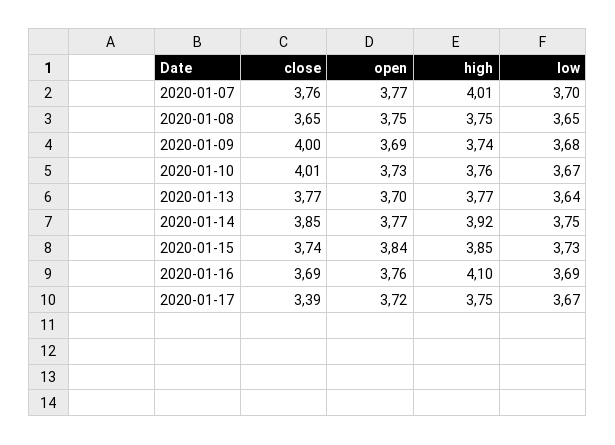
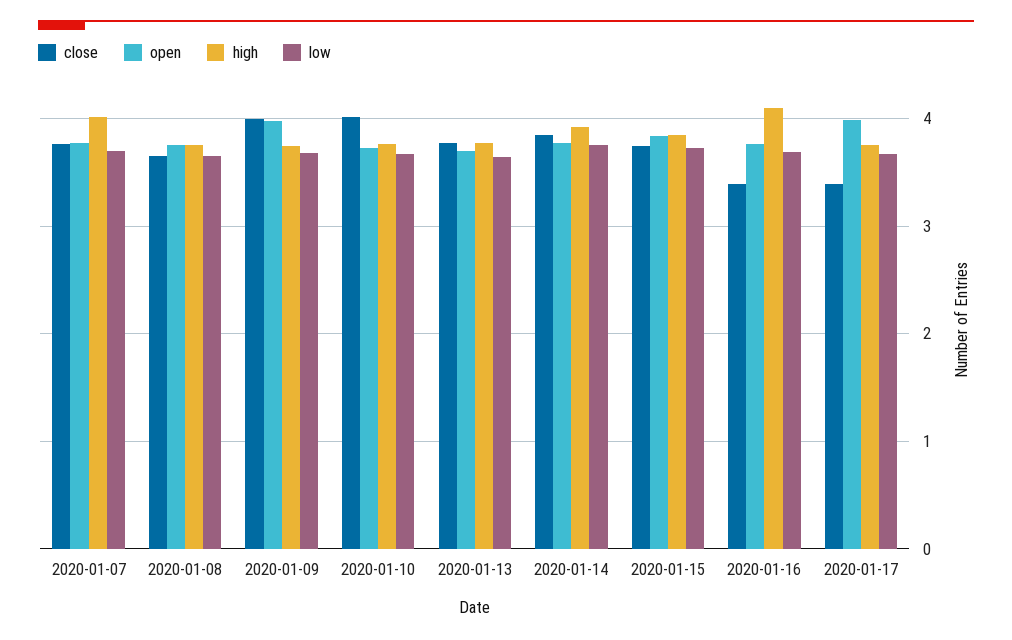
  {
    "close": {
      "2020-01-07": 3.76,
      "2020-01-08": 3.65,
      "2020-01-09": 4,
      "2020-01-10": 4.01,
      "2020-01-13": 3.77,
      "2020-01-14": 3.85,
      "2020-01-15": 3.74,
-     "2020-01-16": 3.69,
+     "2020-01-16": 3.4,
      "2020-01-17": 3.39
    },
    "open": {
      "2020-01-07": 3.77,
      "2020-01-08": 3.75,
-     "2020-01-09": 3.69,
+     "2020-01-09": 4,
      "2020-01-10": 3.73,
      "2020-01-13": 3.7,
      "2020-01-14": 3.77,
      "2020-01-15": 3.84,
      "2020-01-16": 3.76,
-     "2020-01-17": 3.72
+     "2020-01-17": 4
    },
    "high": {
      "2020-01-07": 4.01,
      "2020-01-08": 3.75,
      "2020-01-09": 3.74,
      "2020-01-10": 3.76,
      "2020-01-13": 3.77,
      "2020-01-14": 3.92,
      "2020-01-15": 3.85,
      "2020-01-16": 4.1,
      "2020-01-17": 3.75
    },
    "low": {
      "2020-01-07": 3.7,
      "2020-01-08": 3.65,
      "2020-01-09": 3.68,
      "2020-01-10": 3.67,
      "2020-01-13": 3.64,
      "2020-01-14": 3.75,
      "2020-01-15": 3.73,
      "2020-01-16": 3.69,
      "2020-01-17": 3.67
    }
  }

